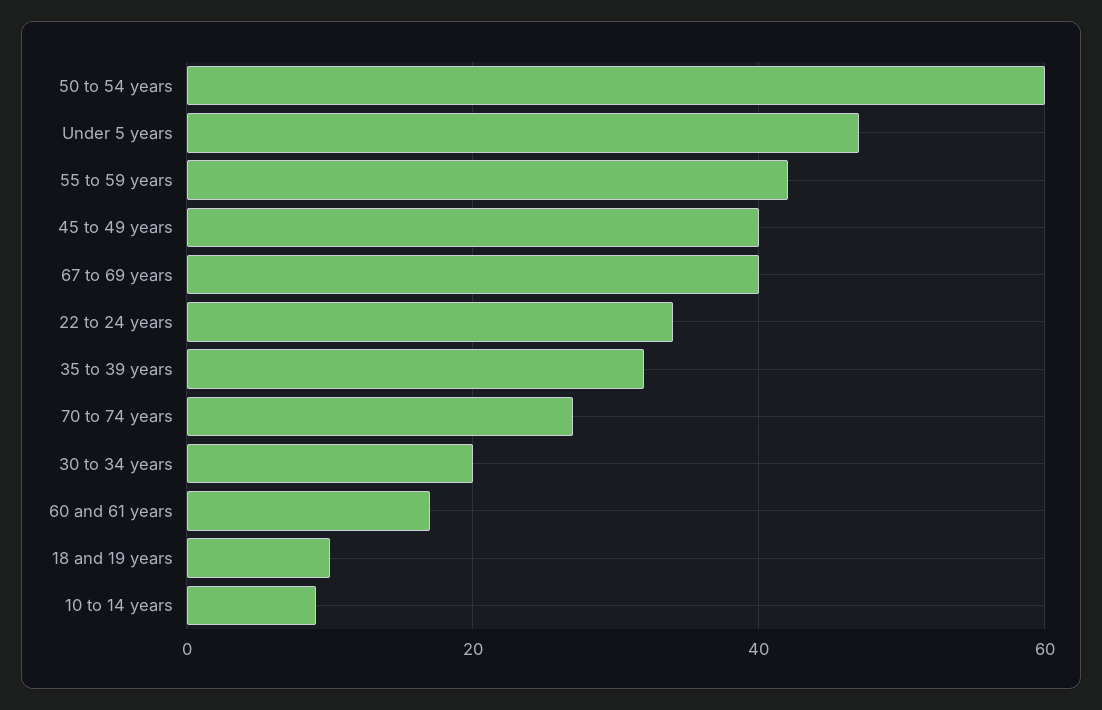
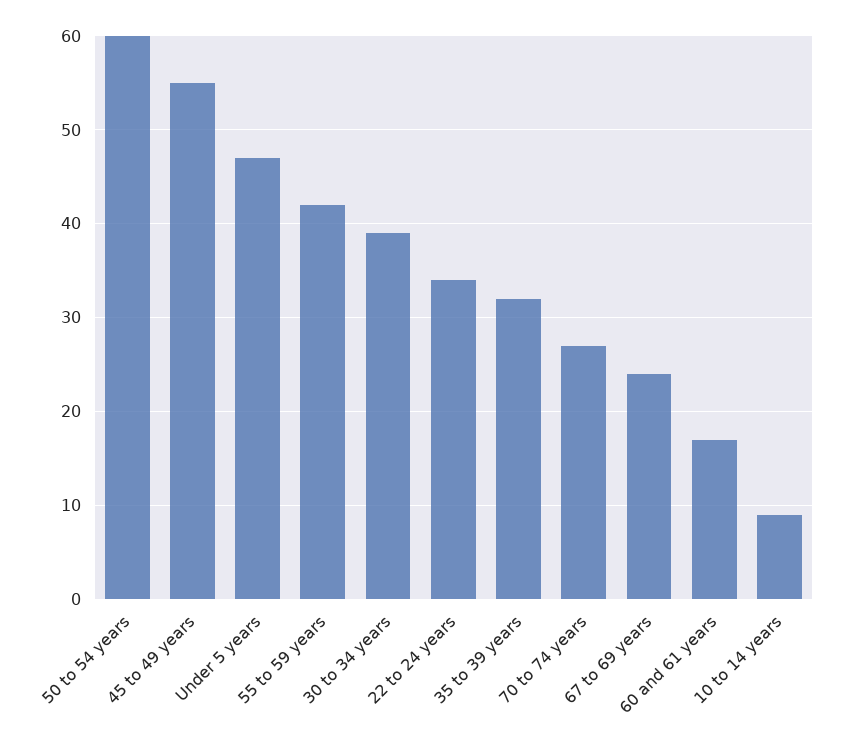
  {
    "50 to 54 years": 60,
    "Under 5 years": 47,
    "55 to 59 years": 42,
-   "45 to 49 years": 40,
+   "45 to 49 years": 55,
-   "67 to 69 years": 40,
+   "67 to 69 years": 24,
    "22 to 24 years": 34,
    "35 to 39 years": 32,
    "70 to 74 years": 27,
-   "30 to 34 years": 20,
+   "30 to 34 years": 39,
    "60 and 61 years": 17,
-   "18 and 19 years": 10,
    "10 to 14 years": 9
  }

